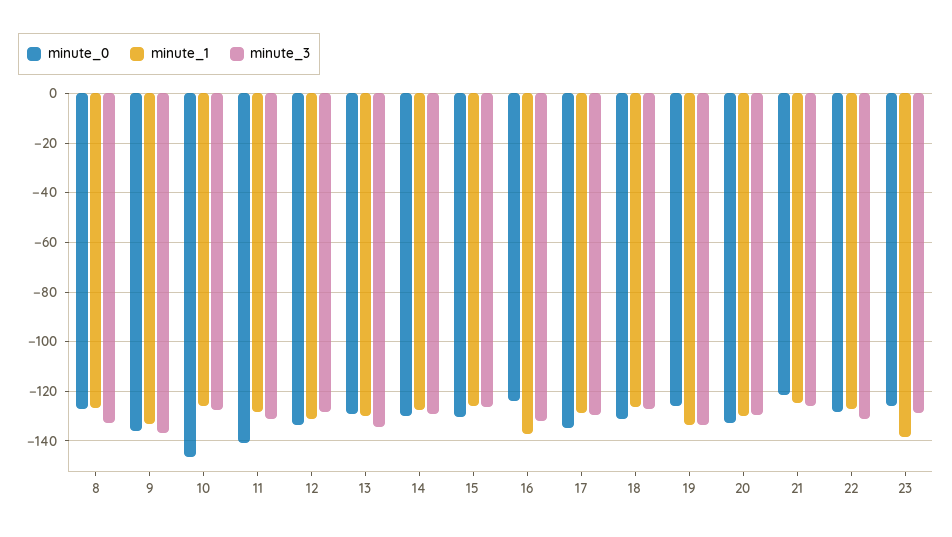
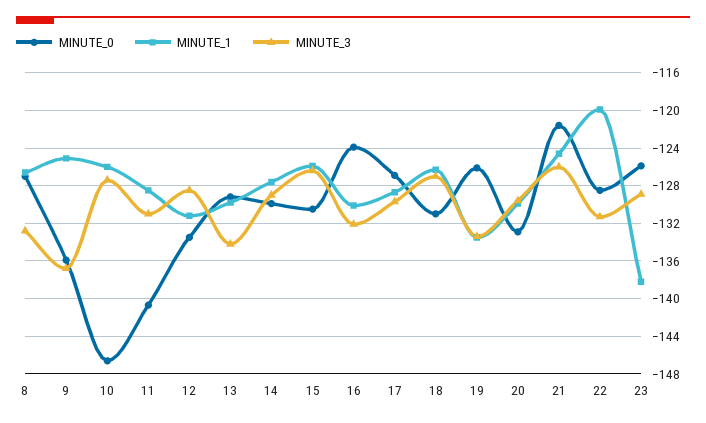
  {
    "minute_0": {
      "8": -127,
      "9": -136,
      "10": -147,
      "11": -141,
      "12": -134,
      "13": -129,
      "14": -130,
      "15": -131,
      "16": -124,
-     "17": -135,
+     "17": -127,
      "18": -131,
      "19": -126,
      "20": -133,
      "21": -122,
      "22": -129,
      "23": -126
    },
    "minute_1": {
      "8": -127,
-     "9": -132.5,
+     "9": -125,
      "10": -126,
      "11": -129,
      "12": -131,
      "13": -130,
      "14": -128,
      "15": -126,
-     "16": -137.5,
+     "16": -130,
      "17": -129,
      "18": -126,
      "19": -134,
      "20": -130,
      "21": -125,
-     "22": -127.5,
+     "22": -120,
      "23": -138
    },
    "minute_3": {
      "8": -133,
      "9": -137,
      "10": -127,
      "11": -131,
      "12": -129,
      "13": -134,
      "14": -129,
      "15": -126,
      "16": -132,
      "17": -130,
      "18": -127,
      "19": -133,
      "20": -130,
      "21": -126,
      "22": -131,
      "23": -129
    }
  }

